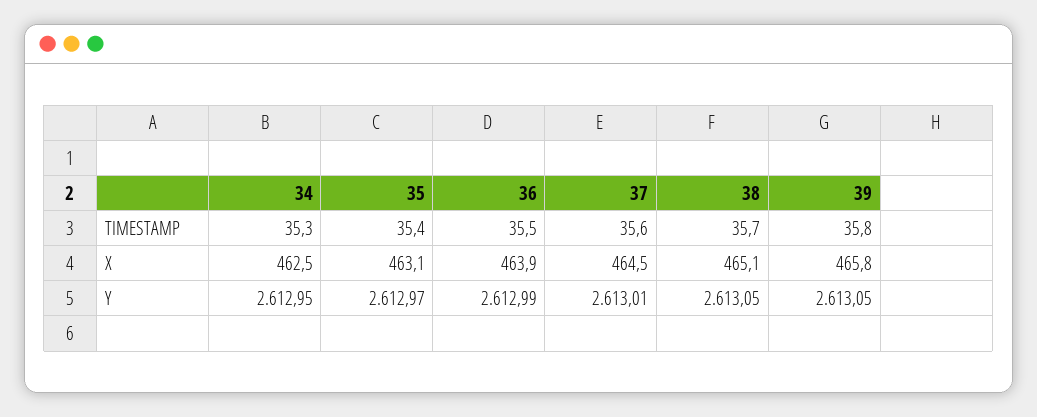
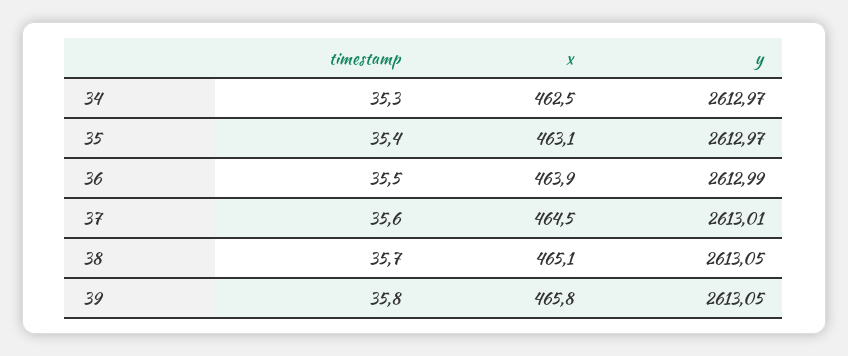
  {
    "34": {
      "TIMESTAMP": 35.3,
      "X": 462.5,
-     "Y": 2612.95
+     "Y": 2612.97
    },
    "35": {
      "TIMESTAMP": 35.4,
      "X": 463.1,
      "Y": 2612.97
    },
    "36": {
      "TIMESTAMP": 35.5,
      "X": 463.9,
      "Y": 2612.99
    },
    "37": {
      "TIMESTAMP": 35.6,
      "X": 464.5,
      "Y": 2613.01
    },
    "38": {
      "TIMESTAMP": 35.7,
      "X": 465.1,
      "Y": 2613.05
    },
    "39": {
      "TIMESTAMP": 35.8,
      "X": 465.8,
      "Y": 2613.05
    }
  }

